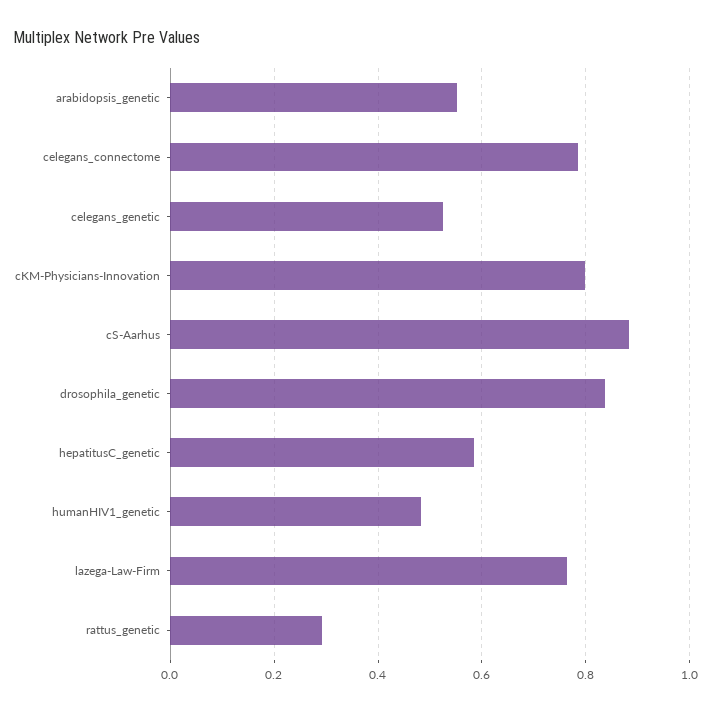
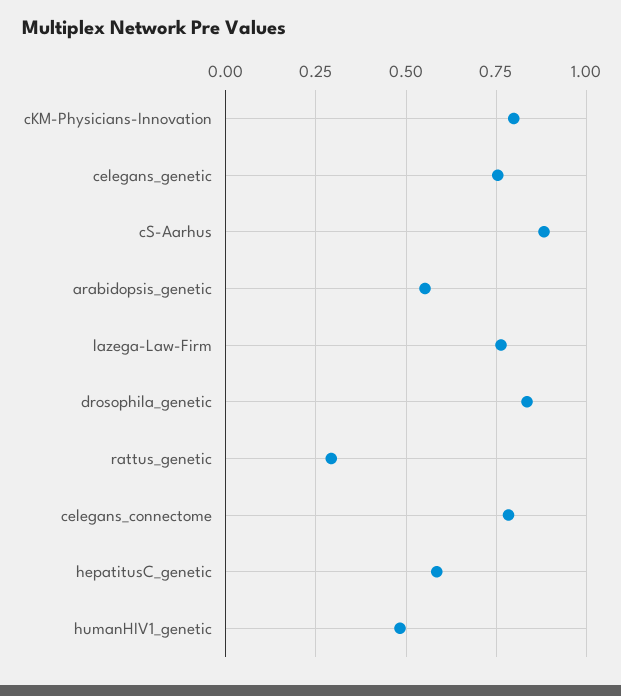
  {
    "arabidopsis_genetic": 0.56,
    "celegans_connectome": 0.78,
-   "celegans_genetic": 0.52,
+   "celegans_genetic": 0.75,
    "cKM-Physicians-Innovation": 0.8,
    "cS-Aarhus": 0.88,
    "drosophila_genetic": 0.84,
    "hepatitusC_genetic": 0.58,
    "humanHIV1_genetic": 0.48,
    "lazega-Law-Firm": 0.76,
    "rattus_genetic": 0.3
  }

